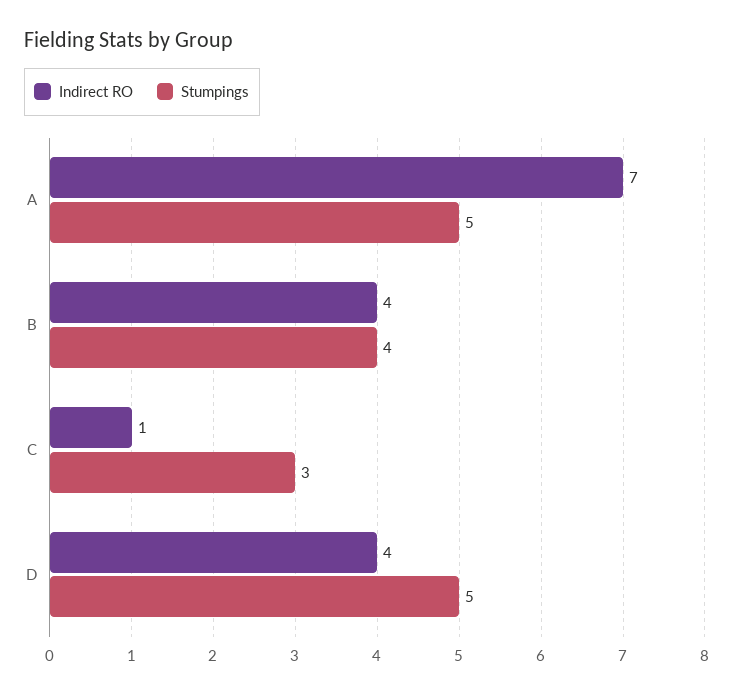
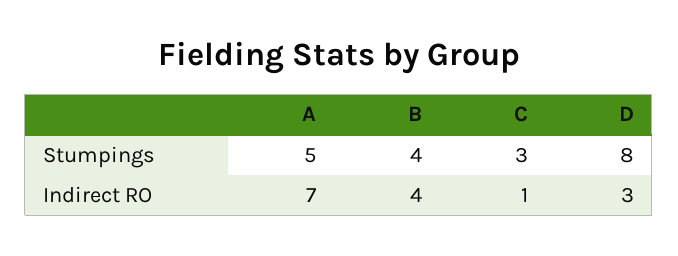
  {
    "Indirect RO": {
      "A": 7,
      "B": 4,
      "C": 1,
-     "D": 4
+     "D": 3
    },
    "Stumpings": {
      "A": 5,
      "B": 4,
      "C": 3,
-     "D": 5
+     "D": 8
    }
  }

